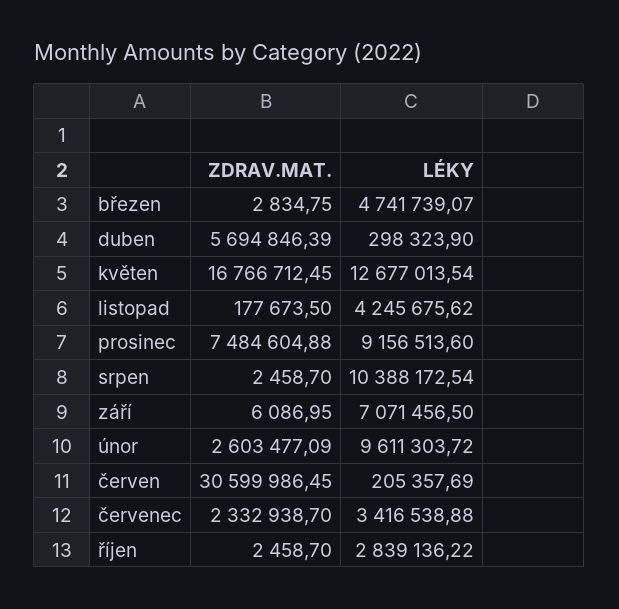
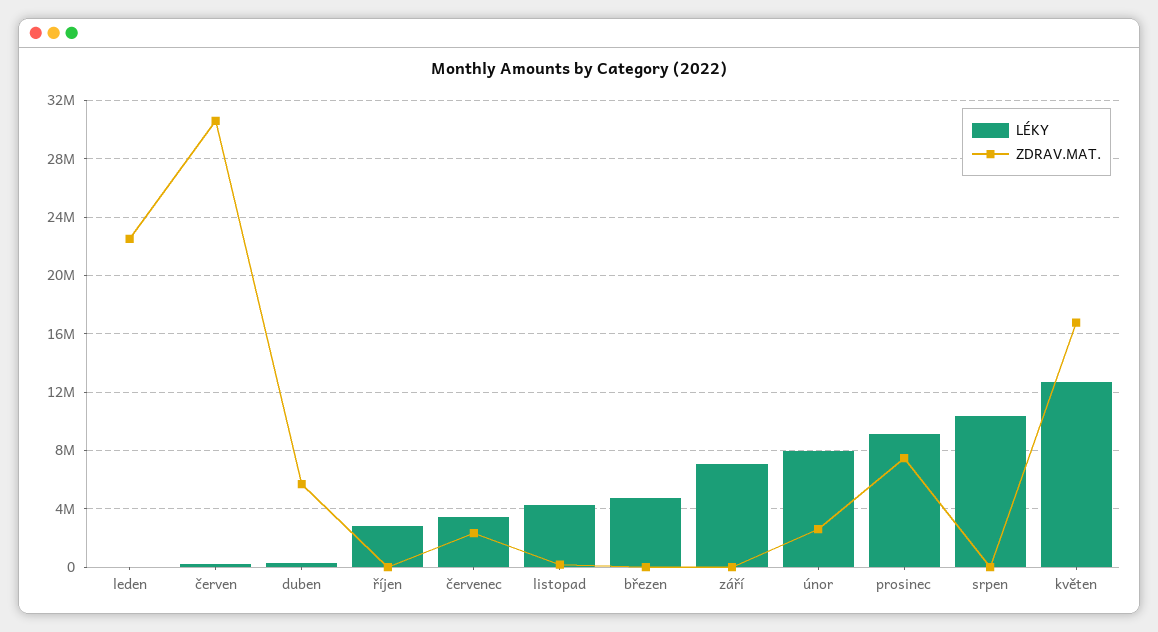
  {
    "ZDRAV.MAT.": {
      "březen": 2834.75,
      "duben": 5694846.39,
      "květen": 16766712.45,
      "listopad": 177673.5,
      "prosinec": 7484604.88,
      "srpen": 2458.7,
      "září": 6086.95,
      "únor": 2603477.09,
      "červen": 30599986.45,
      "červenec": 2332938.7,
-     "říjen": 2458.7
+     "říjen": 2458.7,
+     "leden": 22500000
    },
    "LÉKY": {
      "březen": 4741739.07,
      "duben": 298323.9,
      "květen": 12677013.54,
      "listopad": 4245675.62,
      "prosinec": 9156513.6,
      "srpen": 10388172.54,
      "září": 7071456.5,
-     "únor": 9611303.72,
+     "únor": 8000000,
      "červen": 205357.69,
      "červenec": 3416538.88,
-     "říjen": 2839136.22
+     "říjen": 2839136.22,
+     "leden": 0
    }
  }

